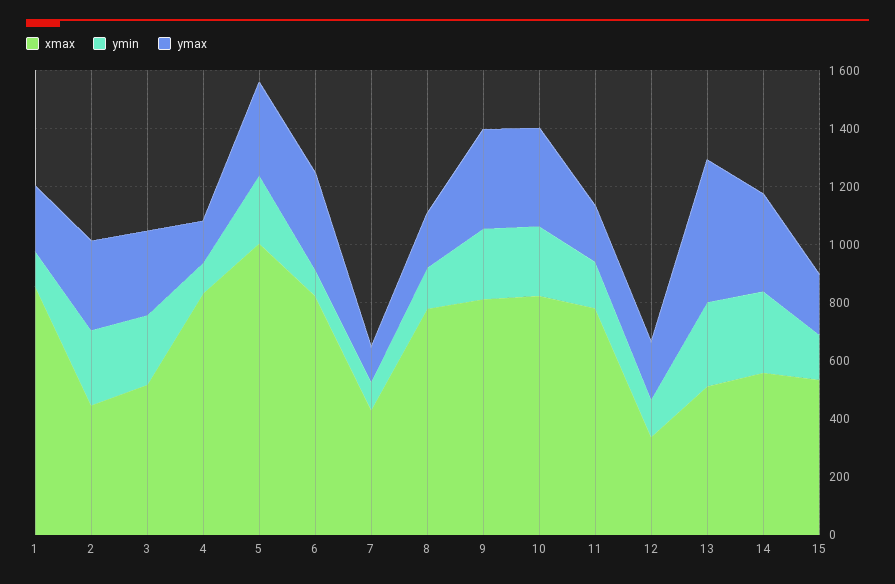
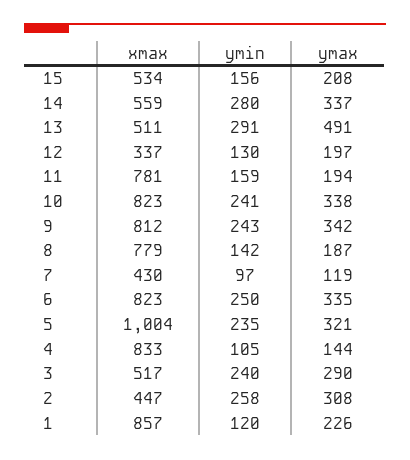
  {
    "xmax": {
      "1": 857,
      "2": 447,
      "3": 517,
      "4": 833,
      "5": 1004,
      "6": 823,
      "7": 430,
      "8": 779,
      "9": 812,
      "10": 823,
      "11": 781,
      "12": 337,
      "13": 511,
      "14": 559,
      "15": 534
    },
    "ymin": {
      "1": 120,
      "2": 258,
      "3": 240,
      "4": 105,
      "5": 235,
-     "6": 100,
+     "6": 250,
      "7": 97,
      "8": 142,
      "9": 243,
      "10": 241,
      "11": 159,
      "12": 130,
      "13": 291,
      "14": 280,
      "15": 156
    },
    "ymax": {
      "1": 226,
      "2": 308,
      "3": 290,
      "4": 144,
      "5": 321,
      "6": 335,
      "7": 119,
      "8": 187,
      "9": 342,
      "10": 338,
      "11": 194,
      "12": 197,
      "13": 491,
      "14": 337,
      "15": 208
    }
  }

